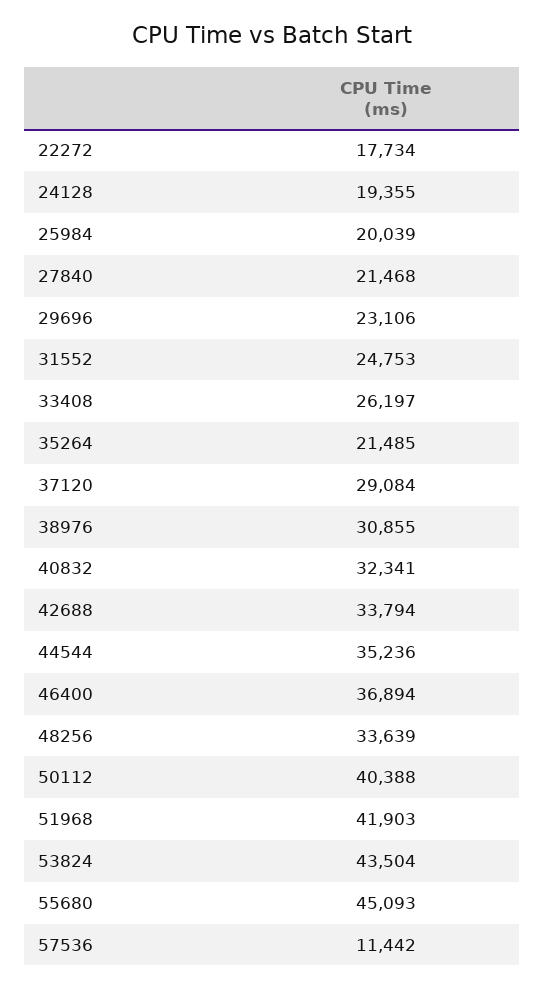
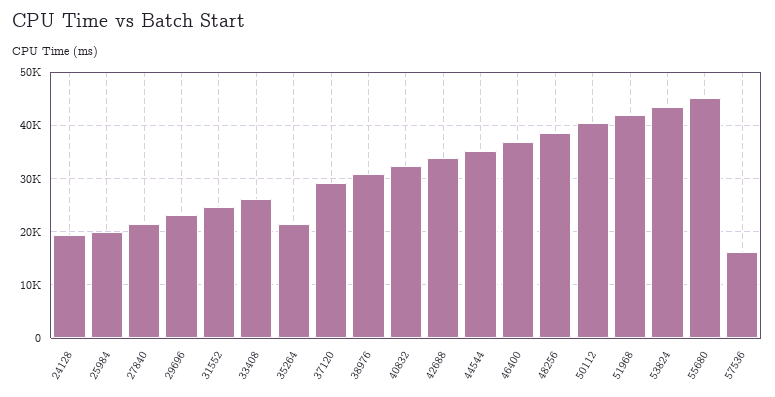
  {
-   "22272": 17734,
    "24128": 19355,
    "25984": 20039,
    "27840": 21468,
    "29696": 23106,
    "31552": 24753,
    "33408": 26197,
    "35264": 21485,
    "37120": 29084,
    "38976": 30855,
    "40832": 32341,
    "42688": 33794,
    "44544": 35236,
    "46400": 36894,
-   "48256": 33639,
+   "48256": 38000,
    "50112": 40388,
    "51968": 41903,
    "53824": 43504,
    "55680": 45093,
-   "57536": 11442
+   "57536": 16000
  }

